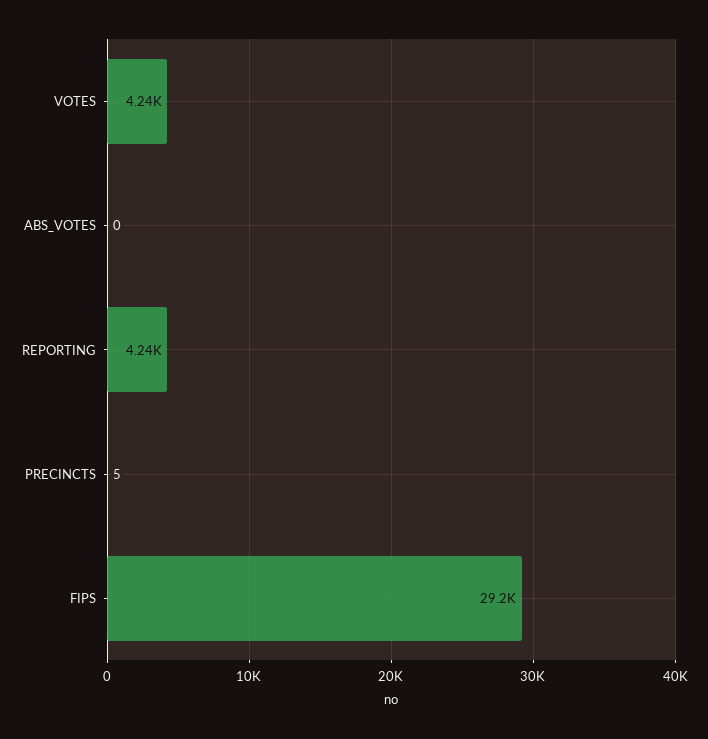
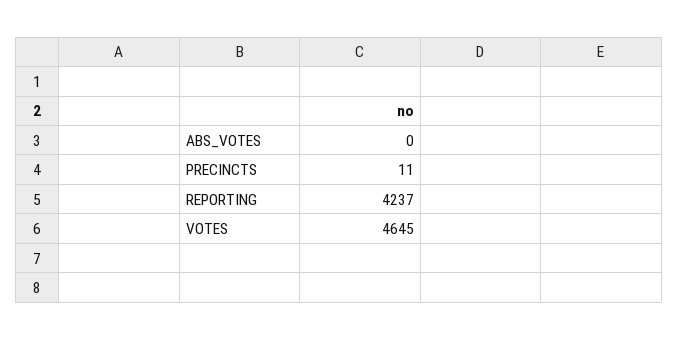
  {
-   "VOTES": 4240,
+   "VOTES": 4645,
    "ABS_VOTES": 0,
    "REPORTING": 4237,
-   "PRECINCTS": 5,
+   "PRECINCTS": 11
-   "FIPS": 29200
  }

